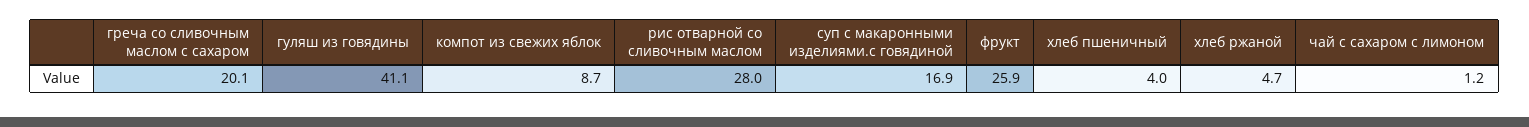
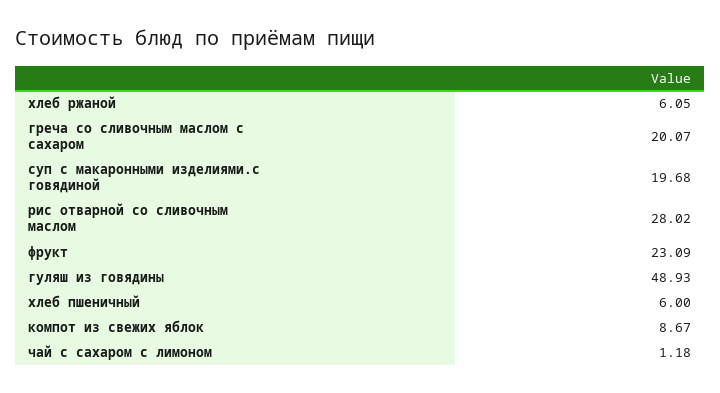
  {
    "греча со сливочным маслом с сахаром": 20.07,
-   "гуляш из говядины": 41.1,
+   "гуляш из говядины": 48.93,
    "компот из свежих яблок": 8.67,
    "рис отварной со сливочным маслом": 28.02,
-   "суп с макаронными изделиями.с говядиной": 16.9,
+   "суп с макаронными изделиями.с говядиной": 19.68,
-   "фрукт": 25.9,
+   "фрукт": 23.09,
-   "хлеб пшеничный": 4,
+   "хлеб пшеничный": 6,
-   "хлеб ржаной": 4.7,
+   "хлеб ржаной": 6.05,
    "чай с сахаром с лимоном": 1.18
  }

